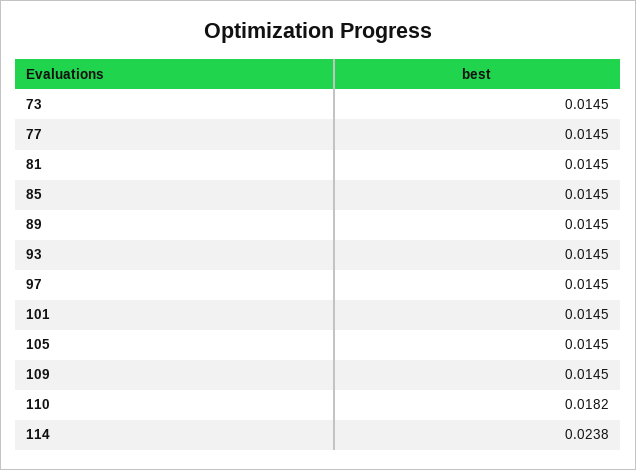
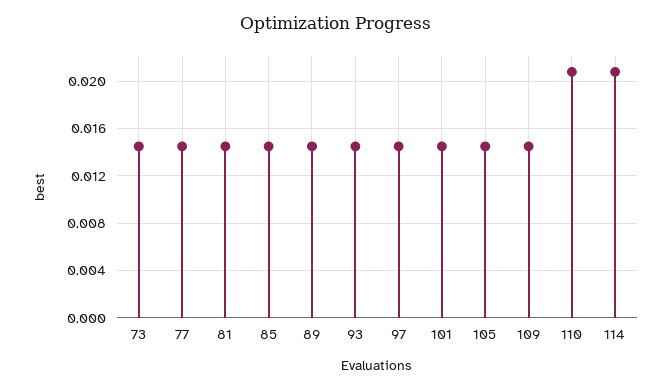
  {
    "73": 0.0145,
    "77": 0.0145,
    "81": 0.0145,
    "85": 0.0145,
    "89": 0.0145,
    "93": 0.0145,
    "97": 0.0145,
    "101": 0.0145,
    "105": 0.0145,
    "109": 0.0145,
-   "110": 0.0182,
+   "110": 0.021,
-   "114": 0.0238
+   "114": 0.021
  }

